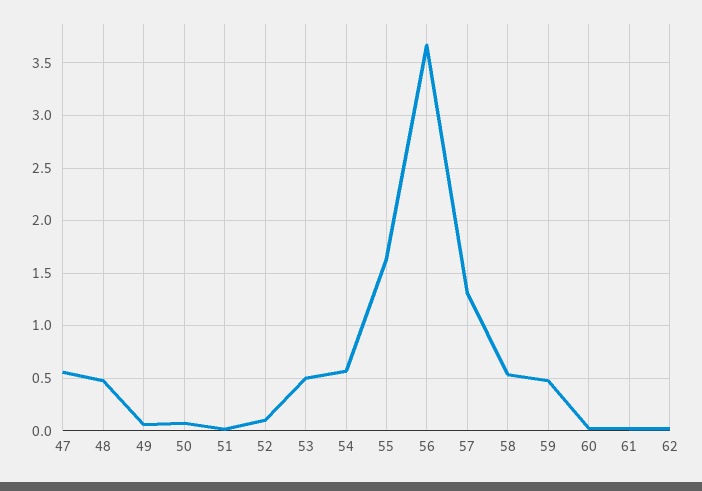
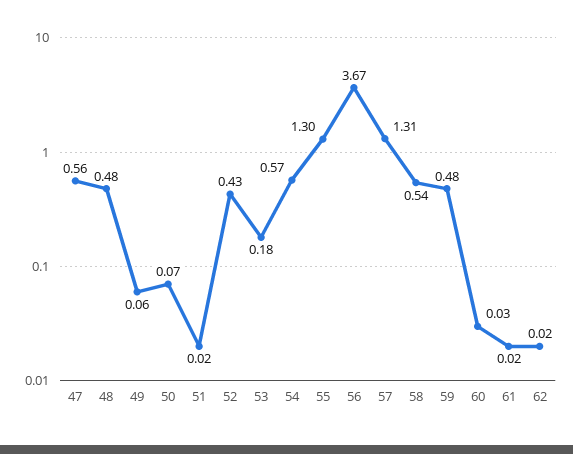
  {
    "47": 0.56,
    "48": 0.48,
    "49": 0.06,
    "50": 0.07,
    "51": 0.02,
-   "52": 0.1,
+   "52": 0.43,
-   "53": 0.5,
+   "53": 0.18,
    "54": 0.57,
-   "55": 1.6,
+   "55": 1.3,
    "56": 3.67,
    "57": 1.31,
    "58": 0.54,
    "59": 0.48,
    "60": 0.03,
    "61": 0.02,
    "62": 0.02
  }

